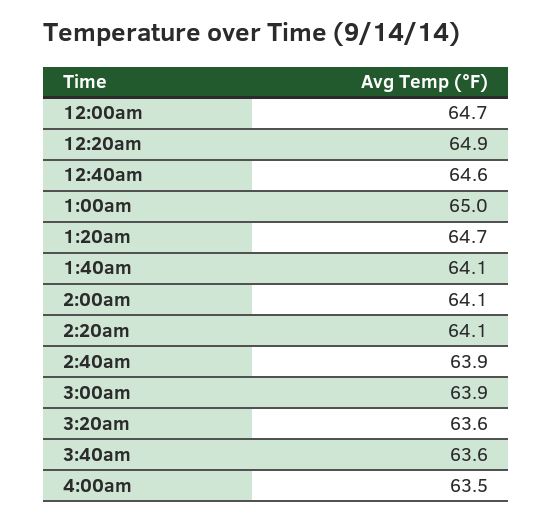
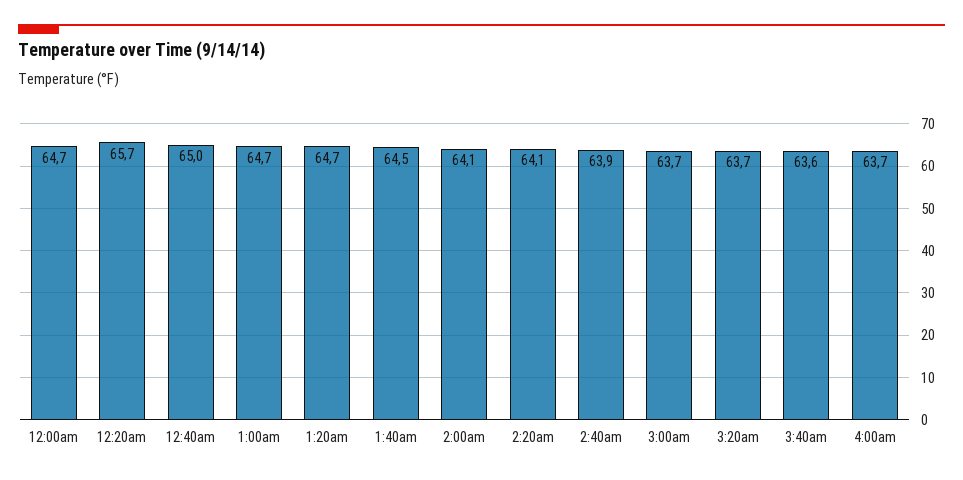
  {
    "12:00am": 64.7,
-   "12:20am": 64.9,
+   "12:20am": 65.7,
-   "12:40am": 64.6,
+   "12:40am": 65,
-   "1:00am": 65,
+   "1:00am": 64.7,
    "1:20am": 64.7,
-   "1:40am": 64.1,
+   "1:40am": 64.5,
    "2:00am": 64.1,
    "2:20am": 64.1,
    "2:40am": 63.9,
-   "3:00am": 63.9,
+   "3:00am": 63.7,
-   "3:20am": 63.6,
+   "3:20am": 63.7,
    "3:40am": 63.6,
-   "4:00am": 63.5
+   "4:00am": 63.7
  }

